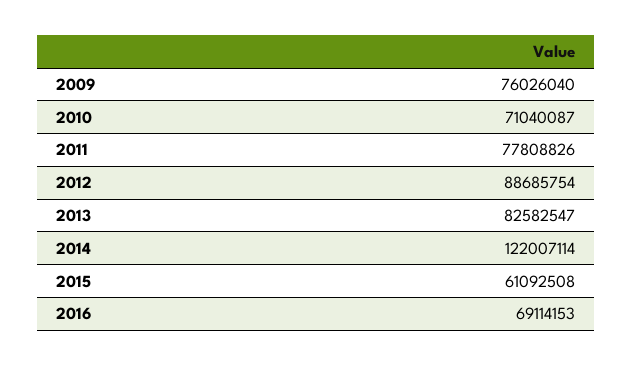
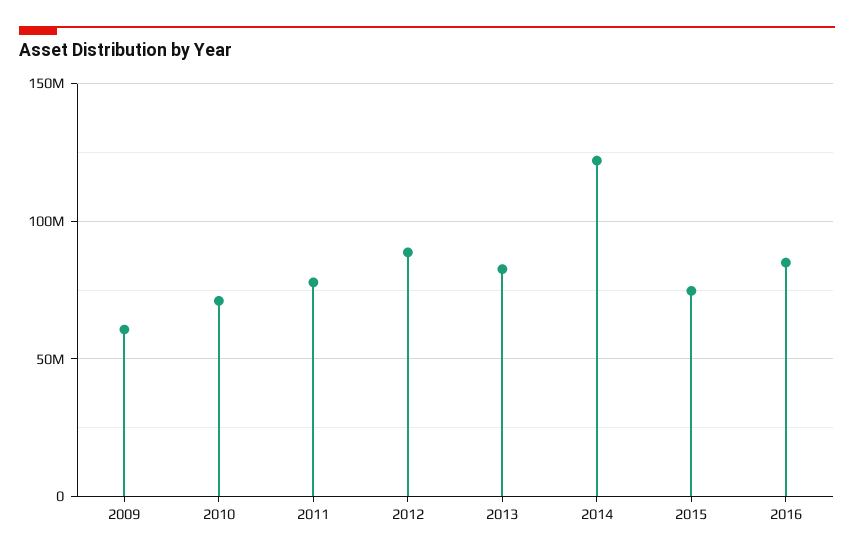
  {
-   "2009": 76026040,
+   "2009": 60000000,
    "2010": 71040087,
    "2011": 77808826,
    "2012": 88685754,
    "2013": 82582547,
    "2014": 122007114,
-   "2015": 61092508,
+   "2015": 75000000,
-   "2016": 69114153
+   "2016": 85000000
  }

